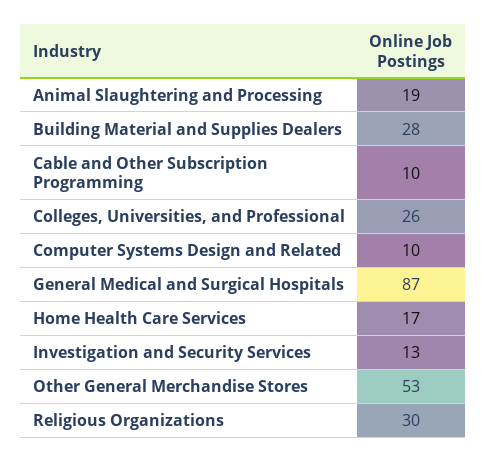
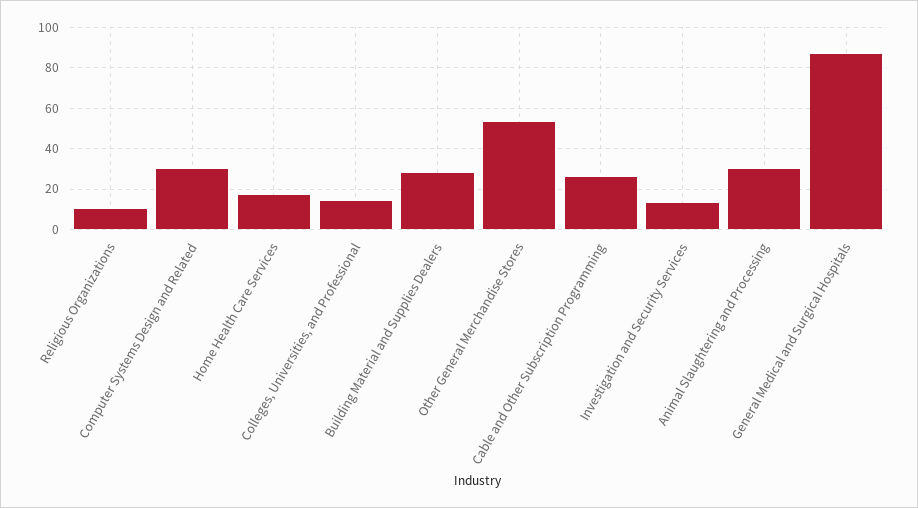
  {
-   "Animal Slaughtering and Processing": 19,
+   "Animal Slaughtering and Processing": 30,
    "Building Material and Supplies Dealers": 28,
-   "Cable and Other Subscription Programming": 10,
+   "Cable and Other Subscription Programming": 25,
-   "Colleges, Universities, and Professional": 26,
+   "Colleges, Universities, and Professional": 15,
-   "Computer Systems Design and Related": 10,
+   "Computer Systems Design and Related": 30,
    "General Medical and Surgical Hospitals": 87,
    "Home Health Care Services": 17,
    "Investigation and Security Services": 13,
    "Other General Merchandise Stores": 53,
-   "Religious Organizations": 30
+   "Religious Organizations": 10
  }

